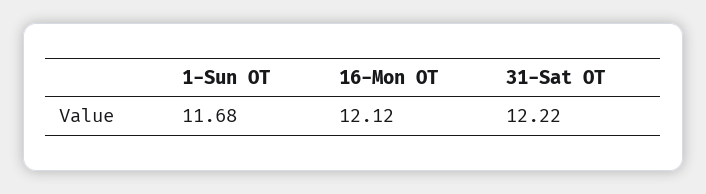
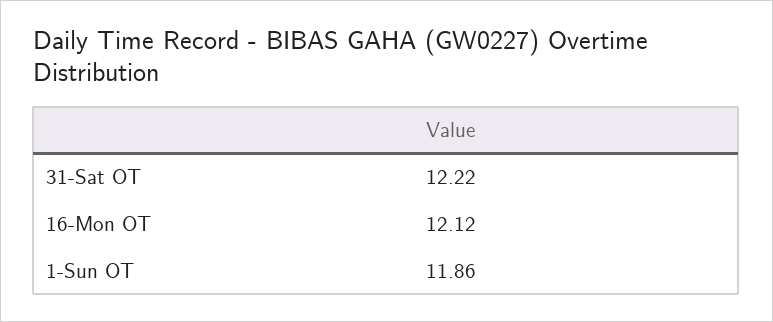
  {
-   "1-Sun OT": 11.68,
+   "1-Sun OT": 11.86,
    "16-Mon OT": 12.12,
    "31-Sat OT": 12.22
  }

